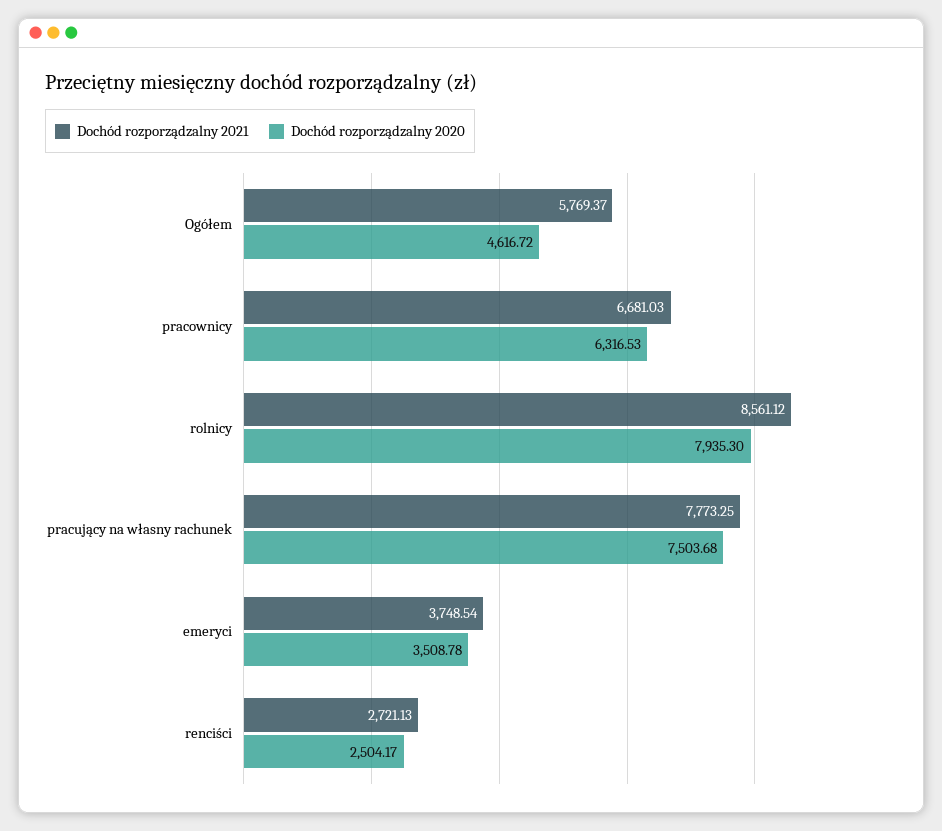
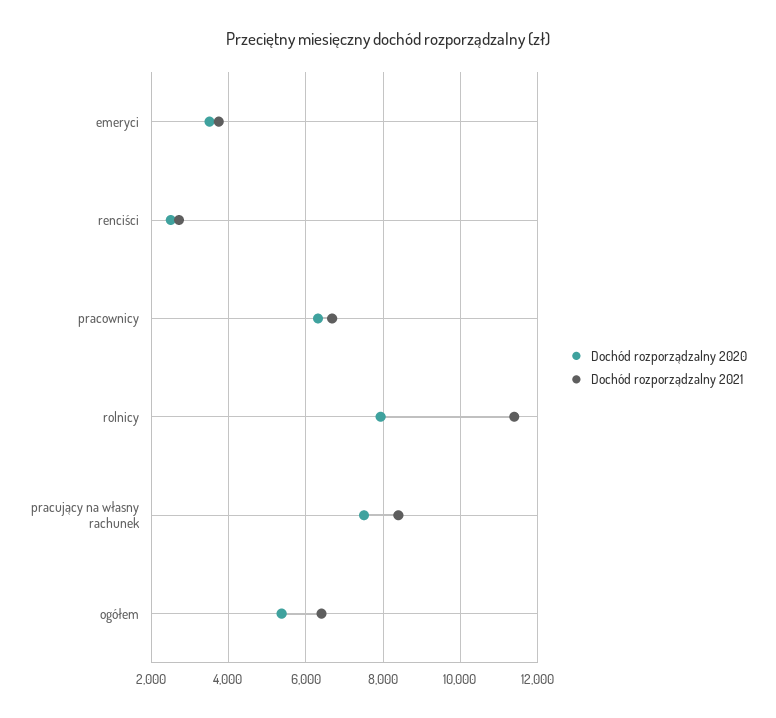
  {
    "Dochód rozporządzalny 2021": {
-     "Ogółem": 5769.37,
+     "Ogółem": 6400,
      "pracownicy": 6681.03,
-     "rolnicy": 8561.12,
+     "rolnicy": 11400,
-     "pracujący na własny rachunek": 7773.25,
+     "pracujący na własny rachunek": 8400,
      "emeryci": 3748.54,
      "renciści": 2721.13
    },
    "Dochód rozporządzalny 2020": {
-     "Ogółem": 4616.72,
+     "Ogółem": 5400,
      "pracownicy": 6316.53,
      "rolnicy": 7935.3,
      "pracujący na własny rachunek": 7503.68,
      "emeryci": 3508.78,
      "renciści": 2504.17
    }
  }

